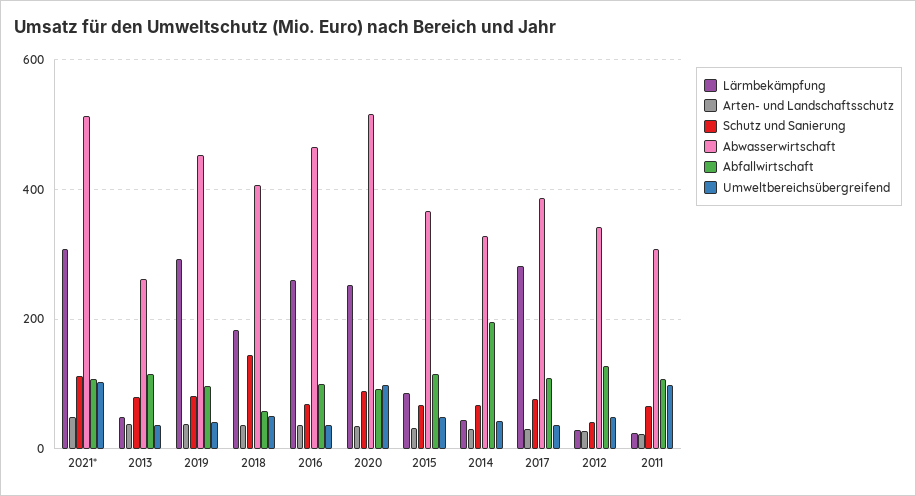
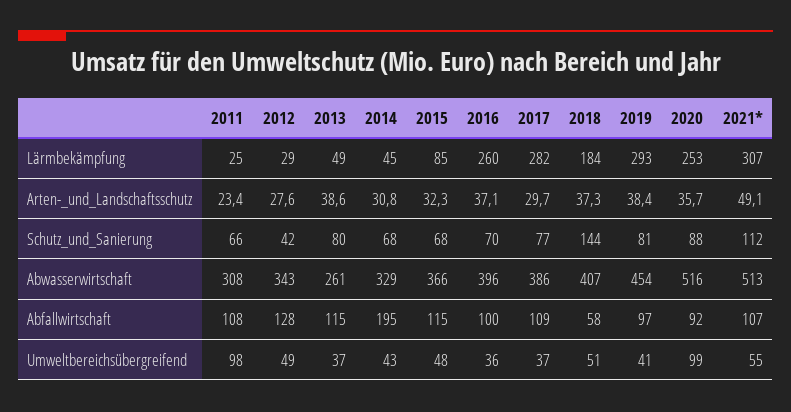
  {
    "Lärmbekämpfung": {
      "2021*": 307,
      "2013": 49,
      "2019": 293,
      "2018": 184,
      "2016": 260,
      "2020": 253,
      "2015": 85,
      "2014": 45,
      "2017": 282,
      "2012": 29,
      "2011": 25
    },
    "Arten- und Landschaftsschutz": {
      "2021*": 49.1,
      "2013": 38.6,
      "2019": 38.4,
      "2018": 37.3,
      "2016": 37.1,
      "2020": 35.7,
      "2015": 32.3,
      "2014": 30.8,
      "2017": 29.7,
      "2012": 27.6,
      "2011": 23.4
    },
    "Schutz und Sanierung": {
      "2021*": 112,
      "2013": 80,
      "2019": 81,
      "2018": 144,
      "2016": 70,
      "2020": 88,
      "2015": 68,
      "2014": 68,
      "2017": 77,
      "2012": 42,
      "2011": 66
    },
    "Abwasserwirtschaft": {
      "2021*": 513,
      "2013": 261,
      "2019": 454,
      "2018": 407,
-     "2016": 460,
+     "2016": 396,
      "2020": 516,
      "2015": 366,
      "2014": 329,
      "2017": 386,
      "2012": 343,
      "2011": 308
    },
    "Abfallwirtschaft": {
      "2021*": 107,
      "2013": 115,
      "2019": 97,
      "2018": 58,
      "2016": 100,
      "2020": 92,
      "2015": 115,
      "2014": 195,
      "2017": 109,
      "2012": 128,
      "2011": 108
    },
    "Umweltbereichsübergreifend": {
-     "2021*": 100,
+     "2021*": 55,
      "2013": 37,
      "2019": 41,
      "2018": 51,
      "2016": 36,
      "2020": 99,
      "2015": 48,
      "2014": 43,
      "2017": 37,
      "2012": 49,
      "2011": 98
    }
  }

